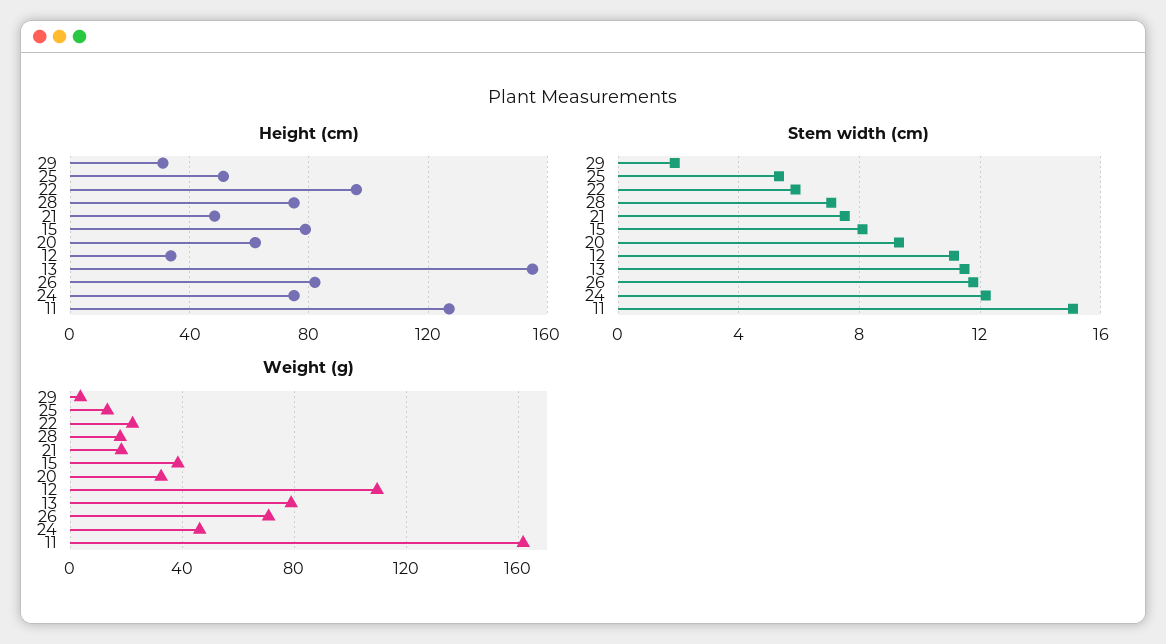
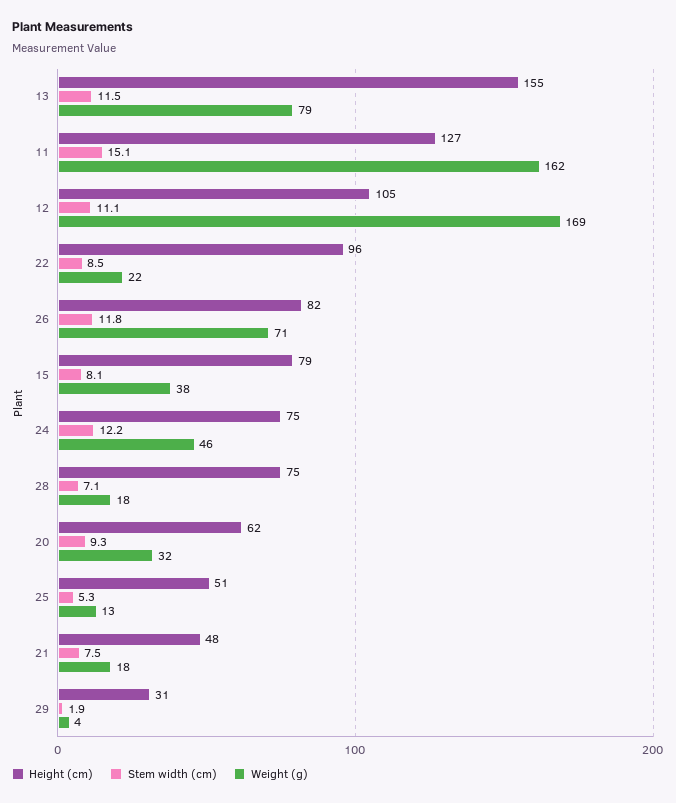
  {
    "Height (cm)": {
      "29": 31,
      "25": 51,
      "22": 96,
      "28": 75,
      "21": 48,
      "15": 79,
      "20": 62,
-     "12": 35,
+     "12": 105,
      "13": 155,
      "26": 82,
      "24": 75,
      "11": 127
    },
    "Stem width (cm)": {
      "29": 1.9,
      "25": 5.3,
-     "22": 6,
+     "22": 8.5,
      "28": 7.1,
      "21": 7.5,
      "15": 8.1,
      "20": 9.3,
      "12": 11.1,
      "13": 11.5,
      "26": 11.8,
      "24": 12.2,
      "11": 15.1
    },
    "Weight (g)": {
      "29": 4,
      "25": 13,
      "22": 22,
      "28": 18,
      "21": 18,
      "15": 38,
      "20": 32,
-     "12": 110,
+     "12": 169,
      "13": 79,
      "26": 71,
      "24": 46,
      "11": 162
    }
  }

